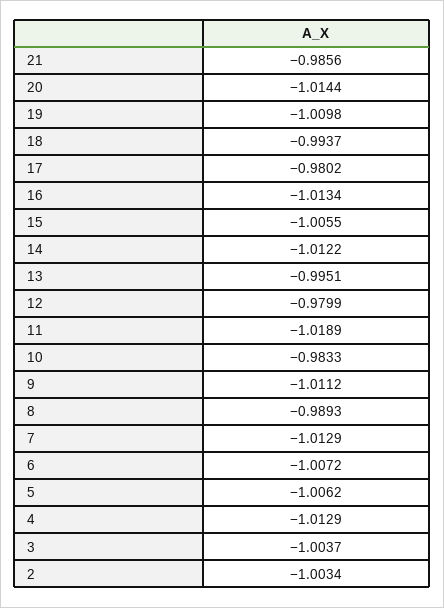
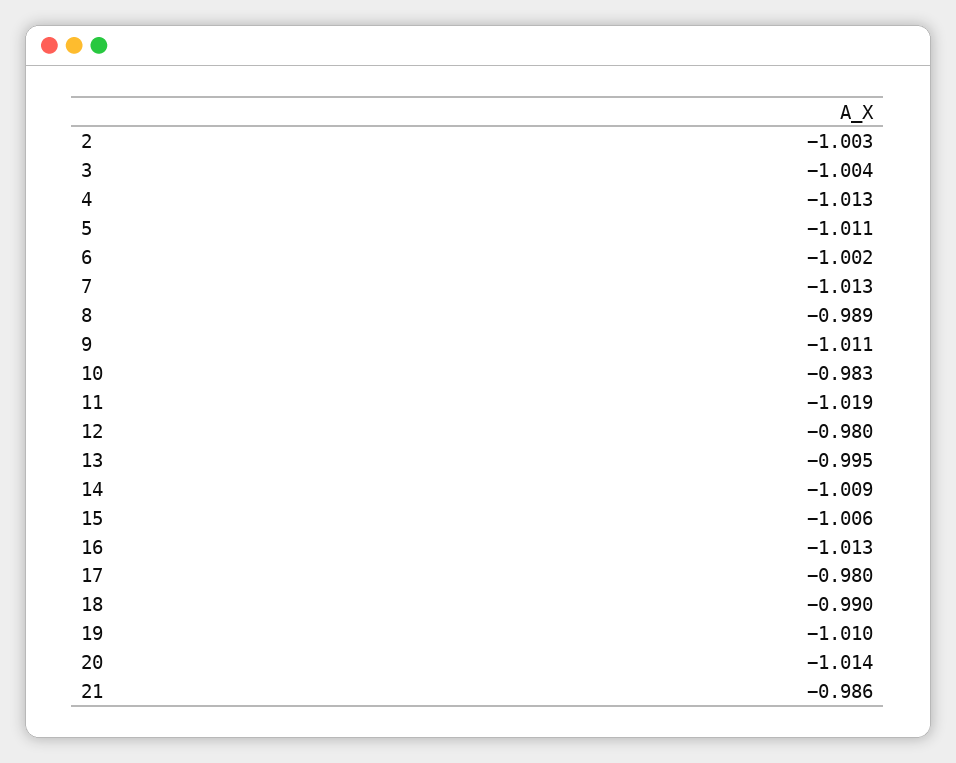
  {
    "21": -0.9856,
    "20": -1.0144,
    "19": -1.0098,
-   "18": -0.9937,
+   "18": -0.99,
    "17": -0.9802,
    "16": -1.0134,
    "15": -1.0055,
-   "14": -1.0122,
+   "14": -1.009,
    "13": -0.9951,
    "12": -0.9799,
    "11": -1.0189,
    "10": -0.9833,
    "9": -1.0112,
    "8": -0.9893,
    "7": -1.0129,
-   "6": -1.0072,
+   "6": -1.002,
-   "5": -1.0062,
+   "5": -1.011,
    "4": -1.0129,
    "3": -1.0037,
    "2": -1.0034
  }

